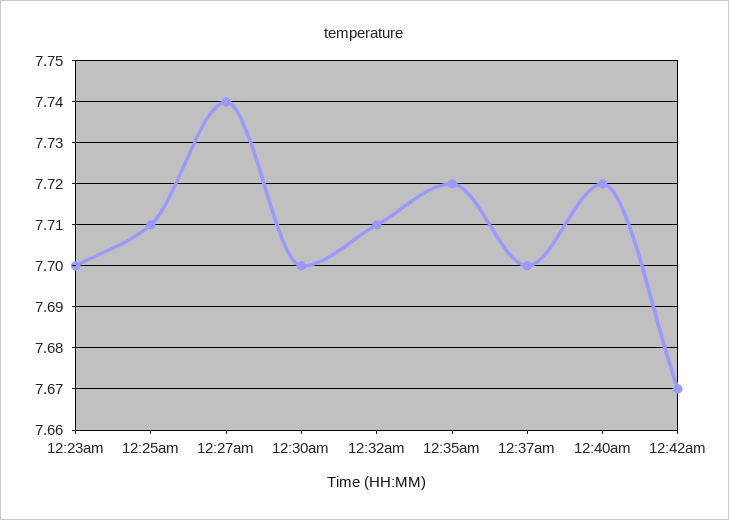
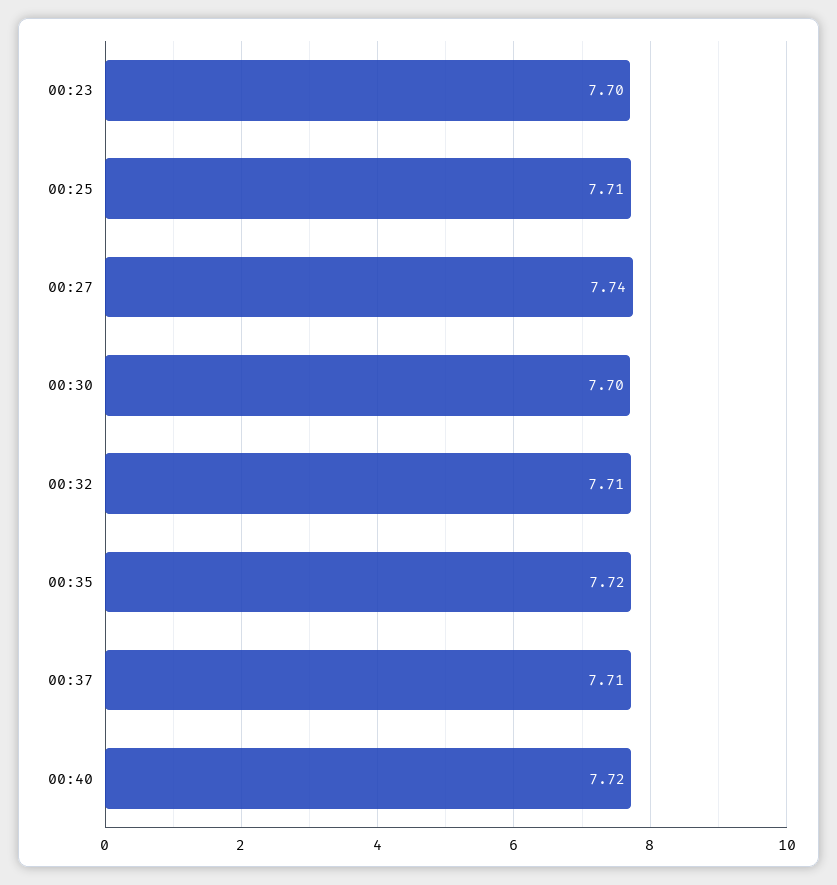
  {
    "12:23am": 7.7,
    "12:25am": 7.71,
    "12:27am": 7.74,
    "12:30am": 7.7,
    "12:32am": 7.71,
    "12:35am": 7.72,
-   "12:37am": 7.7,
+   "12:37am": 7.71,
-   "12:40am": 7.72,
+   "12:40am": 7.72
-   "12:42am": 7.67
  }

